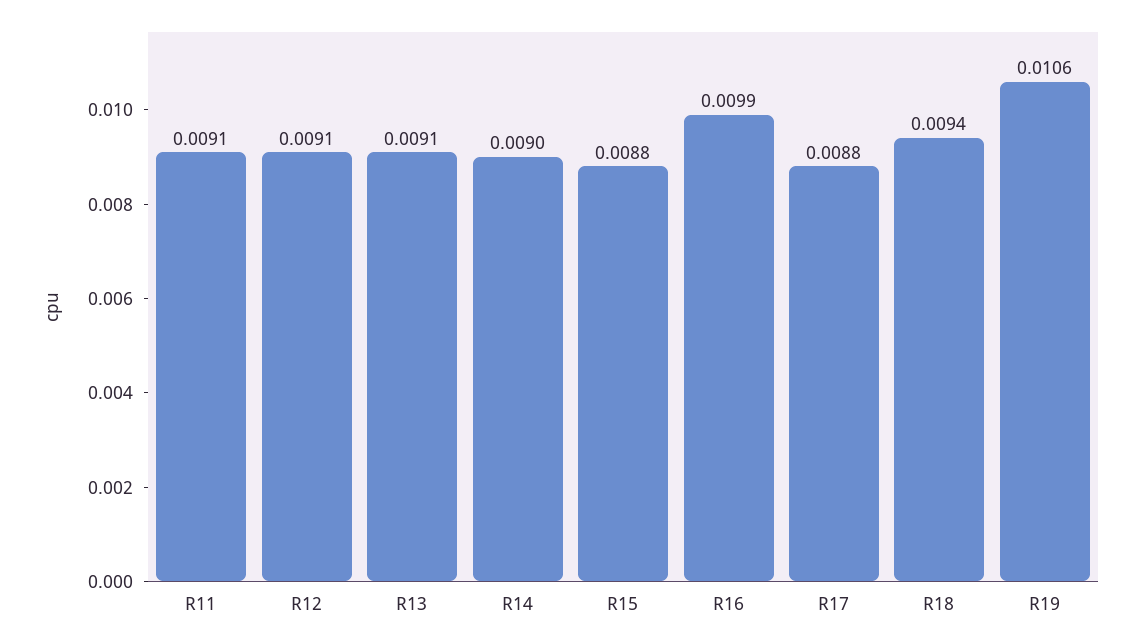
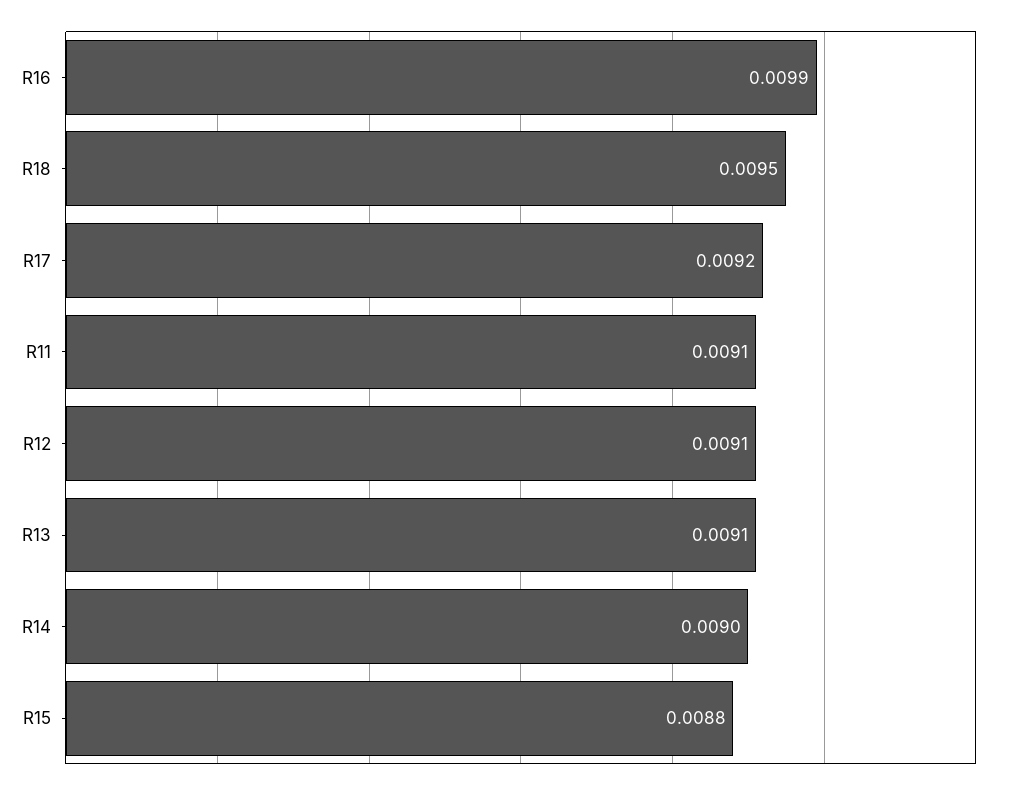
  {
    "R11": 0.0091,
    "R12": 0.0091,
    "R13": 0.0091,
    "R14": 0.009,
    "R15": 0.0088,
    "R16": 0.0099,
-   "R17": 0.0088,
+   "R17": 0.0092,
-   "R18": 0.0094,
+   "R18": 0.0095
-   "R19": 0.0106
  }

